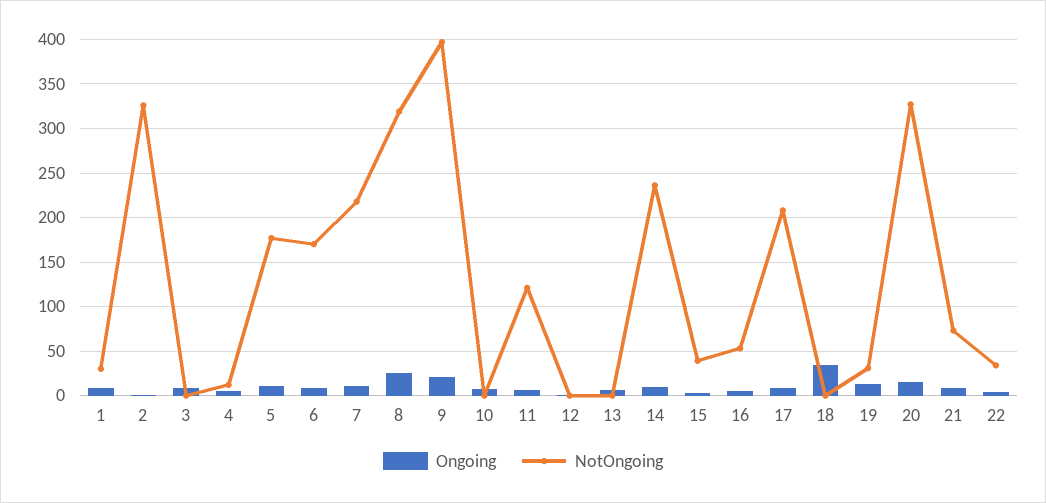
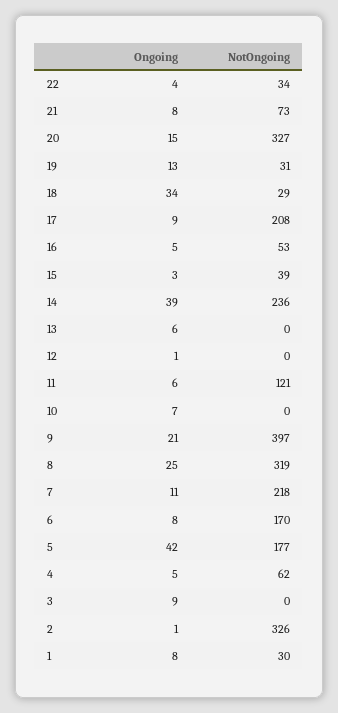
  {
    "Ongoing": {
      "1": 8,
      "2": 1,
      "3": 9,
      "4": 5,
-     "5": 10,
+     "5": 42,
      "6": 8,
      "7": 11,
      "8": 25,
      "9": 21,
      "10": 7,
      "11": 6,
      "12": 1,
      "13": 6,
-     "14": 10,
+     "14": 39,
      "15": 3,
      "16": 5,
      "17": 9,
      "18": 34,
      "19": 13,
      "20": 15,
      "21": 8,
      "22": 4
    },
    "NotOngoing": {
      "1": 30,
      "2": 326,
      "3": 0,
-     "4": 10,
+     "4": 62,
      "5": 177,
      "6": 170,
      "7": 218,
      "8": 319,
      "9": 397,
      "10": 0,
      "11": 121,
      "12": 0,
      "13": 0,
      "14": 236,
      "15": 39,
      "16": 53,
      "17": 208,
-     "18": 0,
+     "18": 29,
      "19": 31,
      "20": 327,
      "21": 73,
      "22": 34
    }
  }

